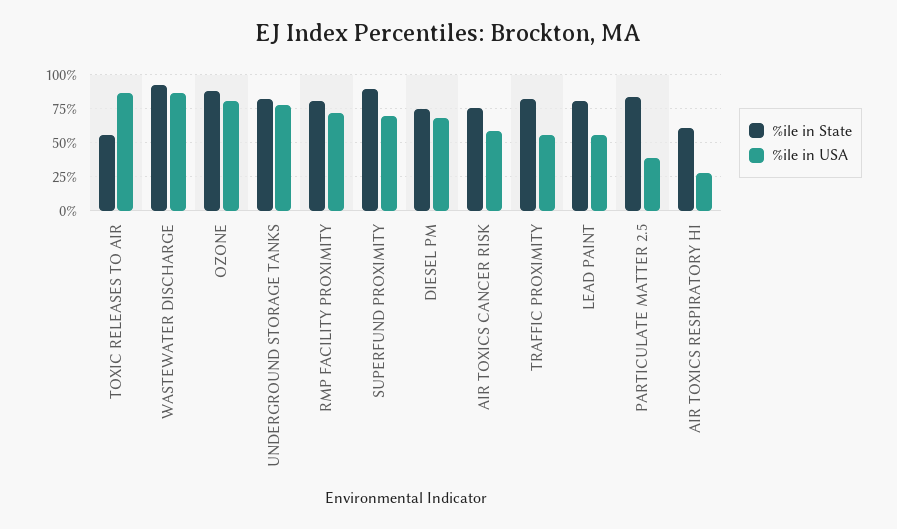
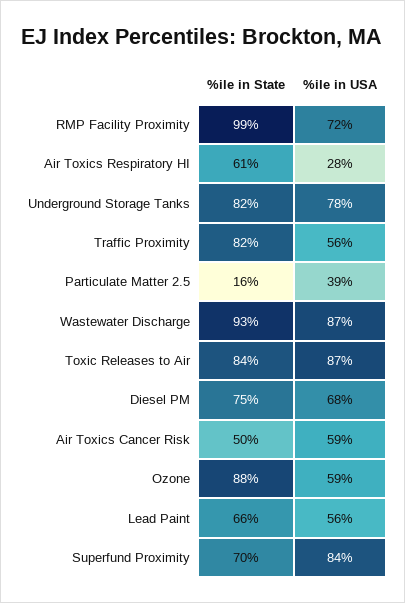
  {
    "%ile in State": {
-     "TOXIC RELEASES TO AIR": 55,
+     "TOXIC RELEASES TO AIR": 84,
      "WASTEWATER DISCHARGE": 93,
      "OZONE": 88,
      "UNDERGROUND STORAGE TANKS": 82,
-     "RMP FACILITY PROXIMITY": 80,
+     "RMP FACILITY PROXIMITY": 99,
-     "SUPERFUND PROXIMITY": 90,
+     "SUPERFUND PROXIMITY": 70,
      "DIESEL PM": 75,
-     "AIR TOXICS CANCER RISK": 75,
+     "AIR TOXICS CANCER RISK": 50,
      "TRAFFIC PROXIMITY": 82,
-     "LEAD PAINT": 80,
+     "LEAD PAINT": 66,
-     "PARTICULATE MATTER 2.5": 85,
+     "PARTICULATE MATTER 2.5": 16,
      "AIR TOXICS RESPIRATORY HI": 61
    },
    "%ile in USA": {
      "TOXIC RELEASES TO AIR": 87,
      "WASTEWATER DISCHARGE": 87,
-     "OZONE": 80,
+     "OZONE": 59,
      "UNDERGROUND STORAGE TANKS": 78,
      "RMP FACILITY PROXIMITY": 72,
-     "SUPERFUND PROXIMITY": 70,
+     "SUPERFUND PROXIMITY": 84,
      "DIESEL PM": 68,
      "AIR TOXICS CANCER RISK": 59,
      "TRAFFIC PROXIMITY": 56,
      "LEAD PAINT": 56,
      "PARTICULATE MATTER 2.5": 39,
      "AIR TOXICS RESPIRATORY HI": 28
    }
  }

